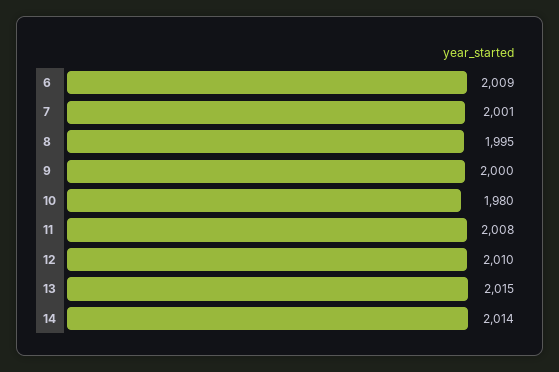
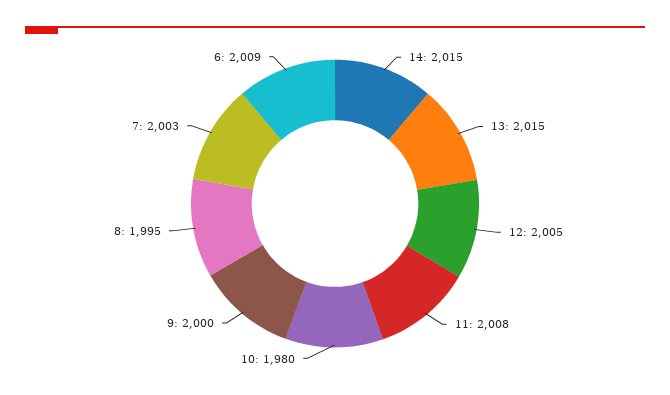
  {
    "6": 2009,
-   "7": 2001,
+   "7": 2003,
    "8": 1995,
    "9": 2000,
    "10": 1980,
    "11": 2008,
-   "12": 2010,
+   "12": 2005,
    "13": 2015,
-   "14": 2014
+   "14": 2015
  }

